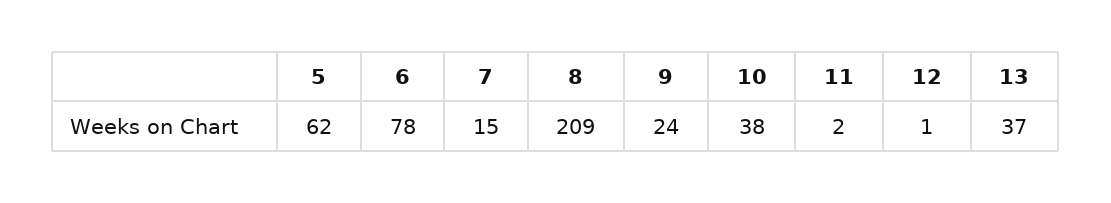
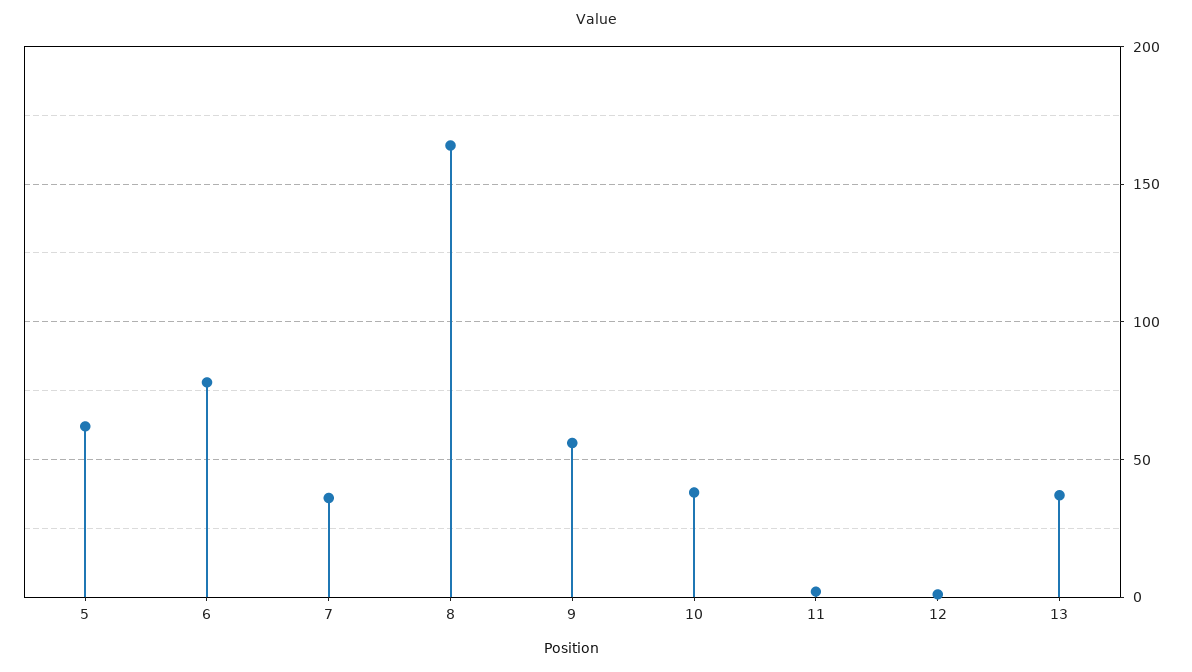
  {
    "5": 62,
    "6": 78,
-   "7": 15,
+   "7": 35,
-   "8": 209,
+   "8": 165,
-   "9": 24,
+   "9": 55,
    "10": 38,
    "11": 2,
    "12": 1,
    "13": 37
  }

